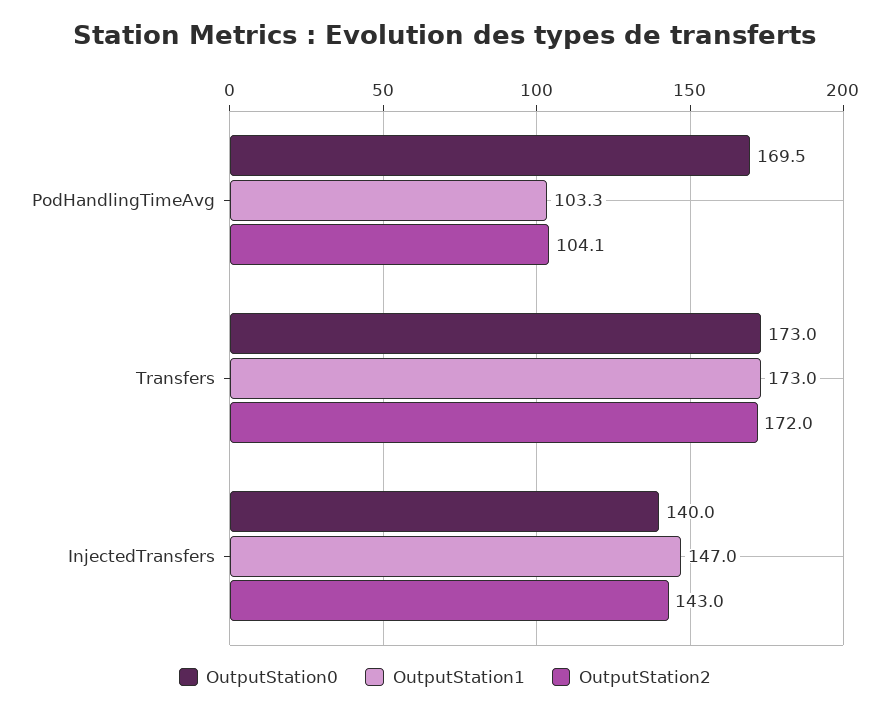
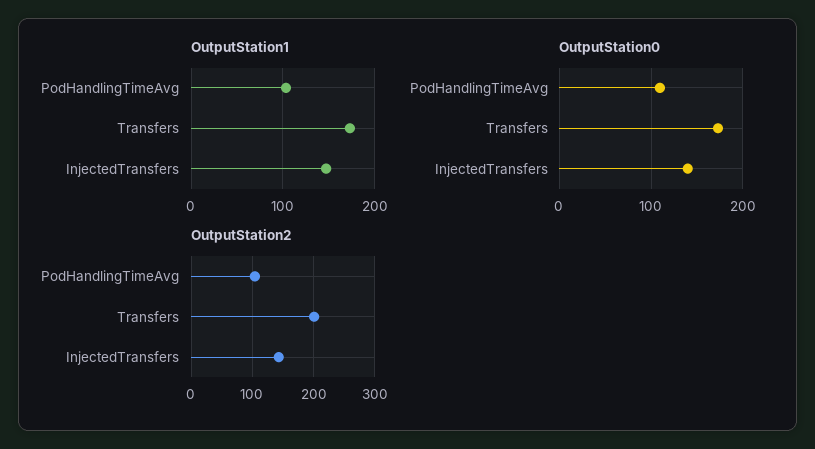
  {
    "OutputStation0": {
-     "PodHandlingTimeAvg": 169.5,
+     "PodHandlingTimeAvg": 110,
      "Transfers": 173,
      "InjectedTransfers": 140
    },
    "OutputStation1": {
      "PodHandlingTimeAvg": 103.3,
      "Transfers": 173,
      "InjectedTransfers": 147
    },
    "OutputStation2": {
      "PodHandlingTimeAvg": 104.1,
-     "Transfers": 172,
+     "Transfers": 200,
      "InjectedTransfers": 143
    }
  }

